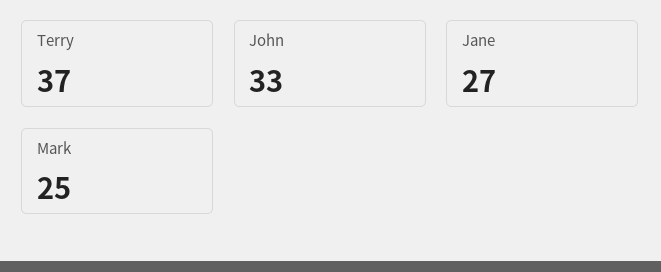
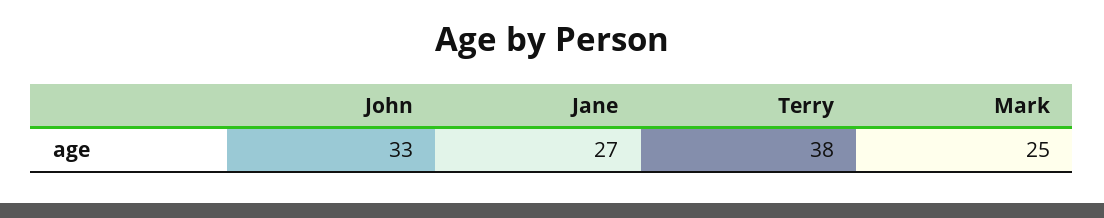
  {
-   "Terry": 37,
+   "Terry": 38,
    "John": 33,
    "Jane": 27,
    "Mark": 25
  }

